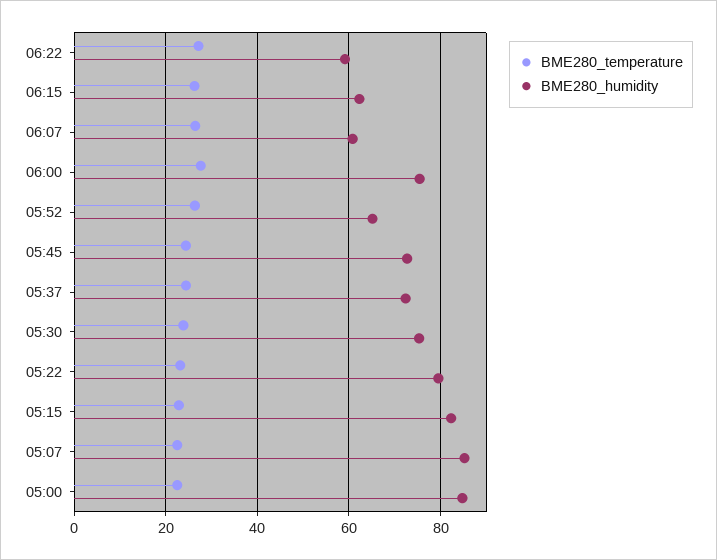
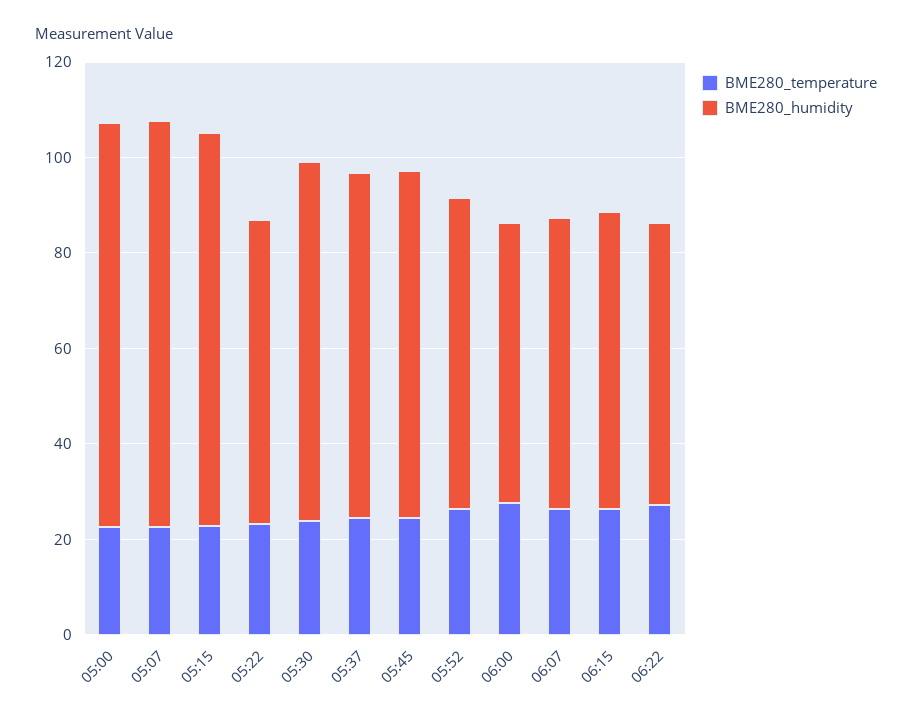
  {
    "BME280_temperature": {
      "06:22": 28,
      "06:15": 26,
      "06:07": 26,
      "06:00": 28,
      "05:52": 26,
      "05:45": 24,
      "05:37": 24,
      "05:30": 24,
      "05:22": 24,
      "05:15": 22,
      "05:07": 22,
      "05:00": 22
    },
    "BME280_humidity": {
      "06:22": 60,
      "06:15": 62,
      "06:07": 60,
-     "06:00": 76,
+     "06:00": 60,
      "05:52": 66,
      "05:45": 72,
      "05:37": 72,
      "05:30": 76,
-     "05:22": 80,
+     "05:22": 65,
      "05:15": 82,
      "05:07": 86,
      "05:00": 84
    }
  }

